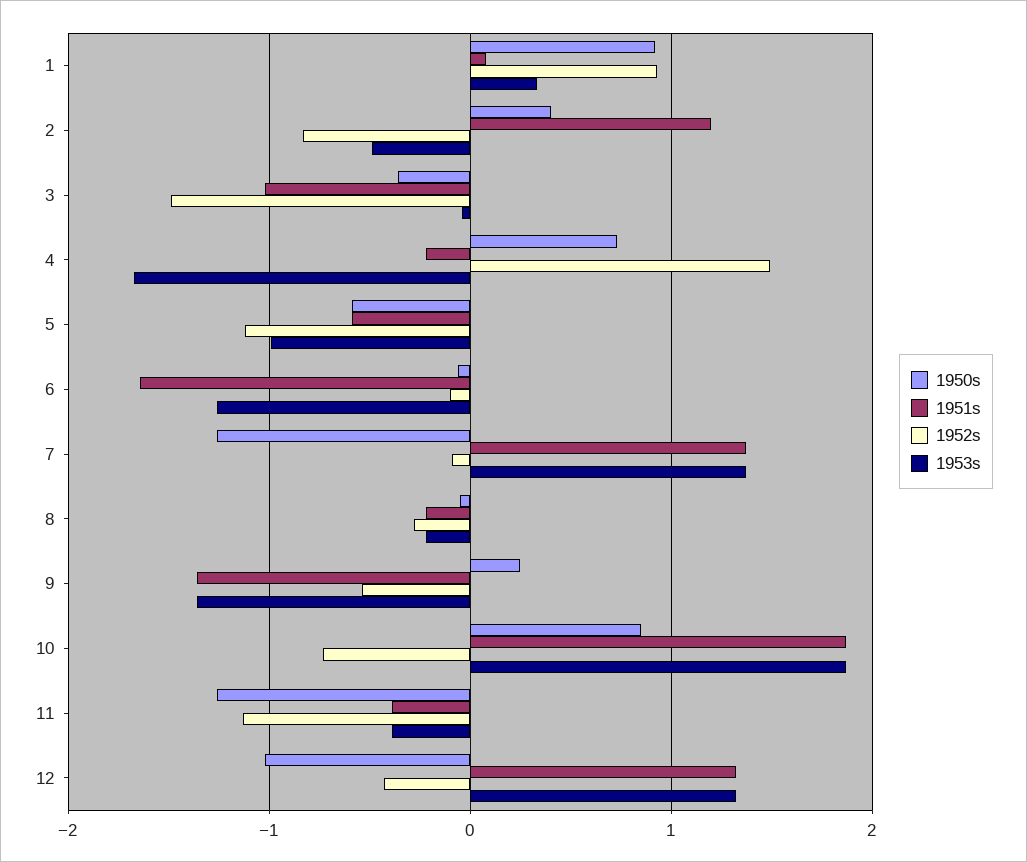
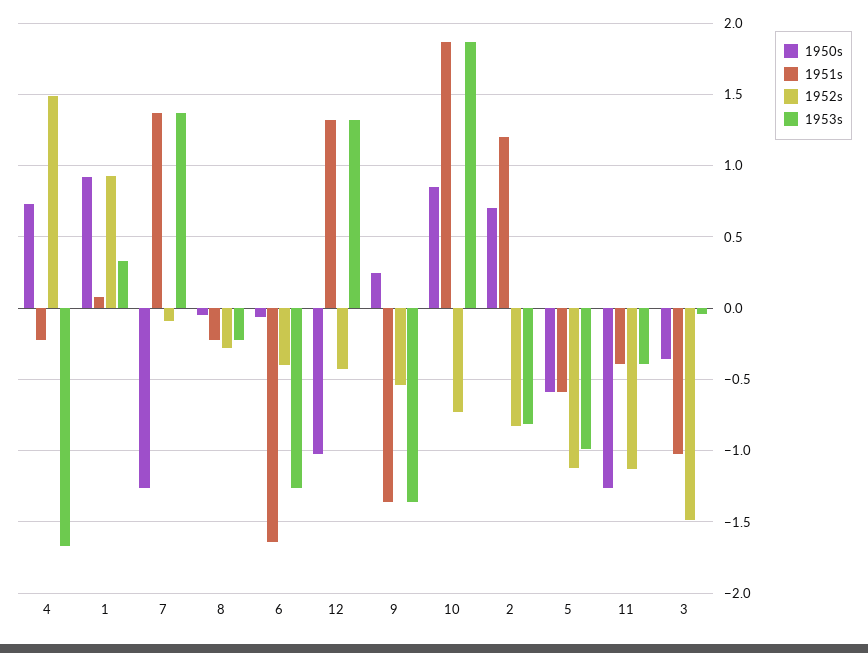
  {
    "1950s": {
      "1": 0.9,
-     "2": 0.4,
+     "2": 0.7,
      "3": -0.35,
      "4": 0.75,
      "5": -0.6,
      "6": -0.05,
      "7": -1.25,
      "8": -0.05,
      "9": 0.25,
      "10": 0.85,
      "11": -1.25,
      "12": -1
    },
    "1951s": {
      "1": 0.1,
      "2": 1.2,
      "3": -1,
      "4": -0.2,
      "5": -0.6,
      "6": -1.65,
      "7": 1.35,
      "8": -0.2,
      "9": -1.35,
      "10": 1.85,
      "11": -0.4,
      "12": 1.3
    },
    "1952s": {
      "1": 0.95,
      "2": -0.85,
      "3": -1.5,
      "4": 1.5,
      "5": -1.1,
-     "6": -0.1,
+     "6": -0.4,
      "7": -0.1,
      "8": -0.3,
      "9": -0.55,
      "10": -0.75,
      "11": -1.15,
      "12": -0.45
    },
    "1953s": {
      "1": 0.35,
-     "2": -0.5,
+     "2": -0.8,
      "3": -0.05,
      "4": -1.65,
      "5": -1,
      "6": -1.25,
      "7": 1.35,
      "8": -0.2,
      "9": -1.35,
      "10": 1.85,
      "11": -0.4,
      "12": 1.3
    }
  }

